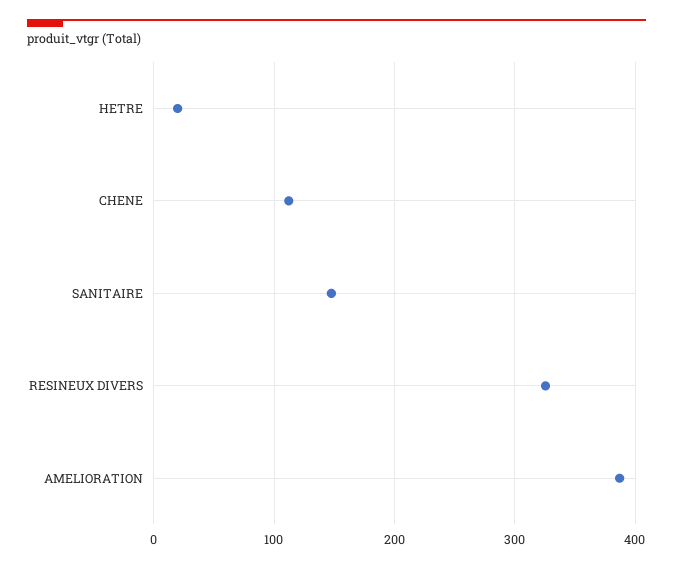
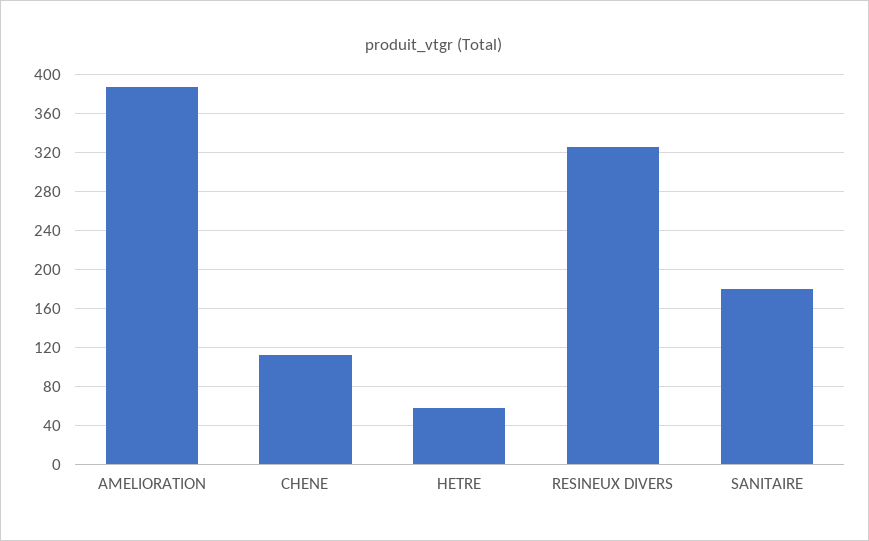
  {
-   "HETRE": 20,
+   "HETRE": 60,
    "CHENE": 110,
-   "SANITAIRE": 150,
+   "SANITAIRE": 180,
    "RESINEUX DIVERS": 330,
    "AMELIORATION": 390
  }

